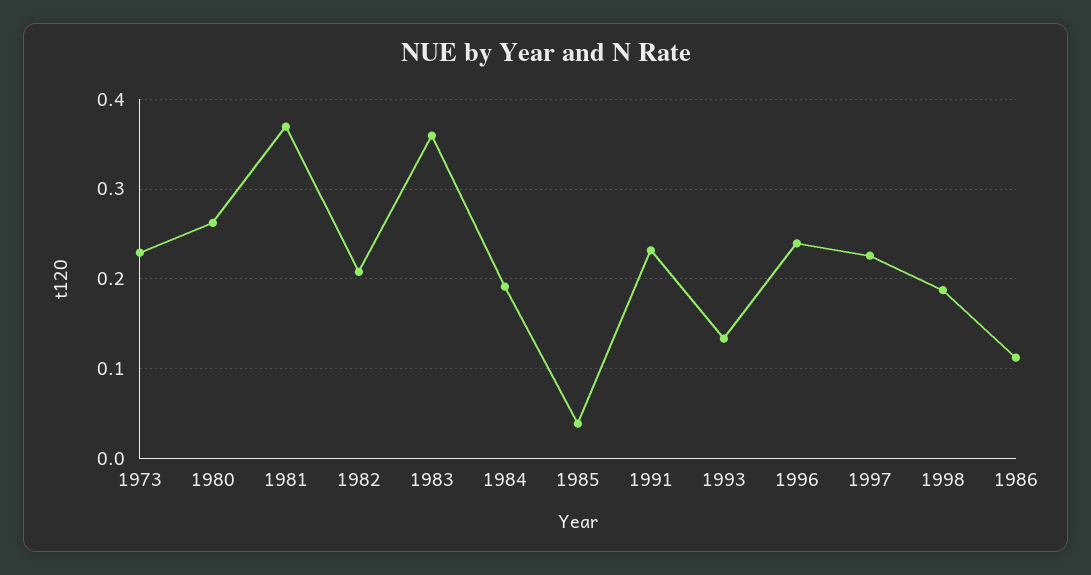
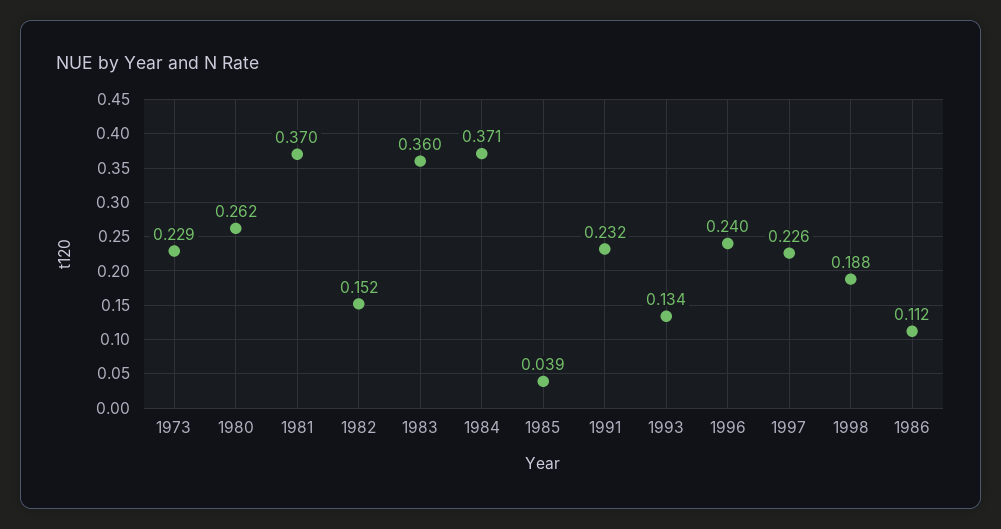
  {
    "1973": 0.229,
    "1980": 0.262,
    "1981": 0.37,
-   "1982": 0.21,
+   "1982": 0.152,
    "1983": 0.36,
-   "1984": 0.19,
+   "1984": 0.371,
    "1985": 0.039,
    "1991": 0.232,
    "1993": 0.134,
    "1996": 0.24,
    "1997": 0.226,
    "1998": 0.188,
    "1986": 0.112
  }

